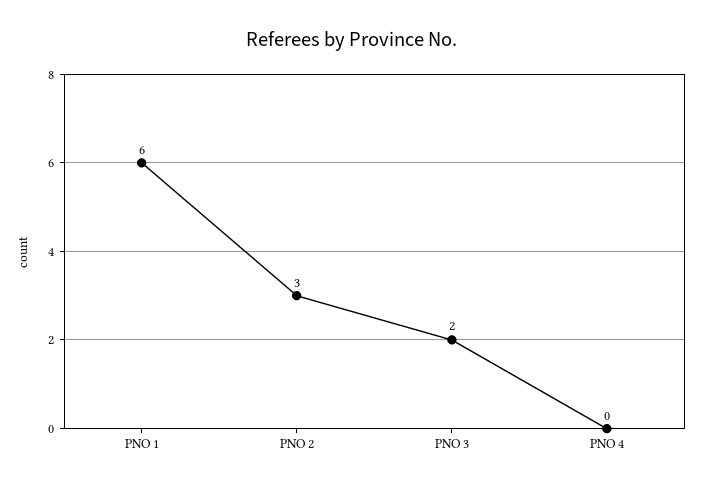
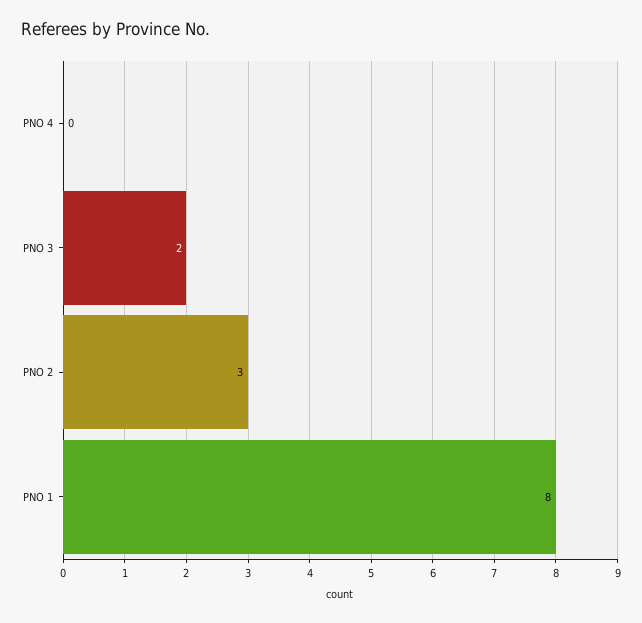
  {
-   "PNO 1": 6,
+   "PNO 1": 8,
    "PNO 2": 3,
    "PNO 3": 2,
    "PNO 4": 0
  }

